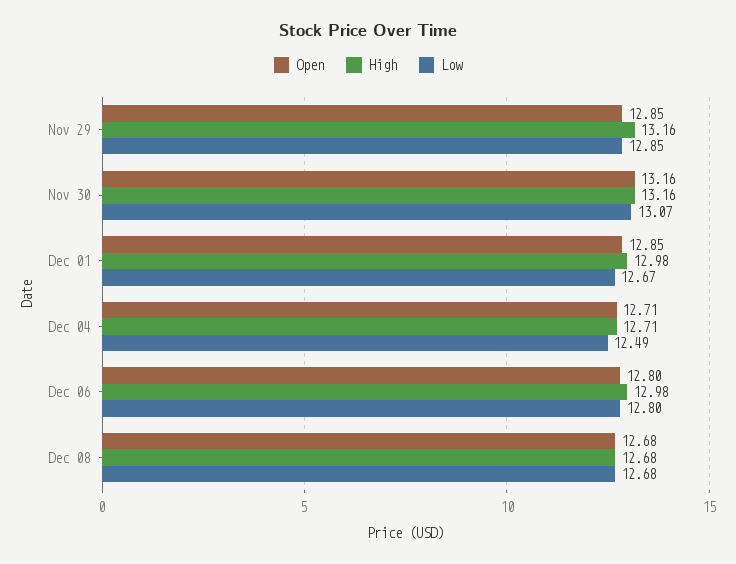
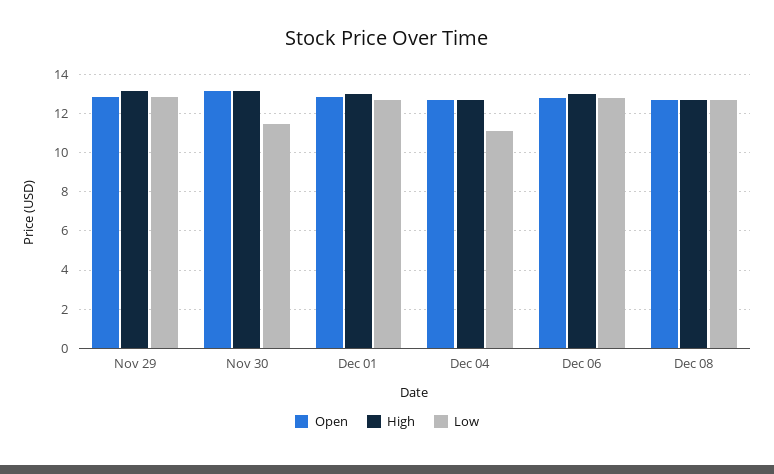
  {
    "Open": {
      "Nov 29": 12.85,
      "Nov 30": 13.16,
      "Dec 01": 12.85,
      "Dec 04": 12.71,
      "Dec 06": 12.8,
      "Dec 08": 12.68
    },
    "High": {
      "Nov 29": 13.16,
      "Nov 30": 13.16,
      "Dec 01": 12.98,
      "Dec 04": 12.71,
      "Dec 06": 12.98,
      "Dec 08": 12.68
    },
    "Low": {
      "Nov 29": 12.85,
-     "Nov 30": 13.07,
+     "Nov 30": 11.5,
      "Dec 01": 12.67,
-     "Dec 04": 12.49,
+     "Dec 04": 11,
      "Dec 06": 12.8,
      "Dec 08": 12.68
    }
  }

